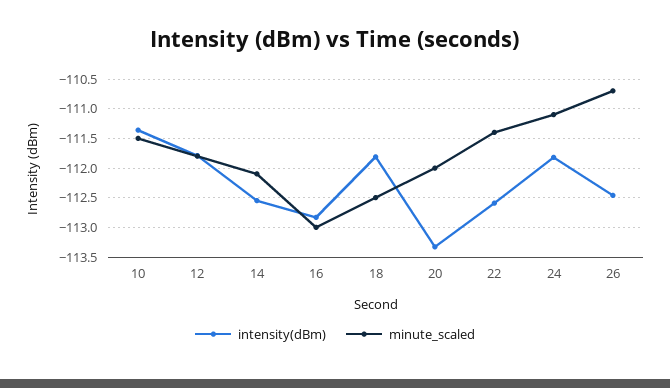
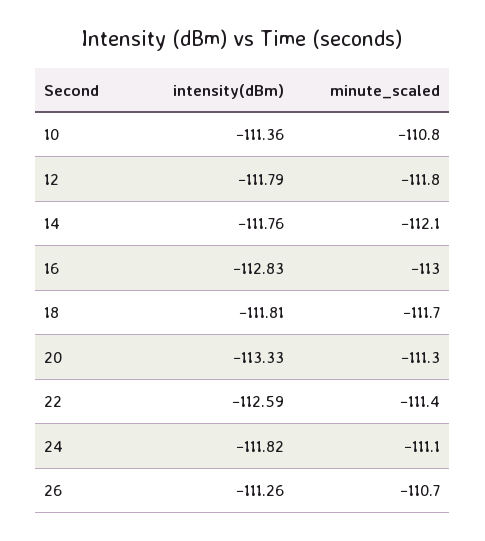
  {
    "intensity(dBm)": {
      "10": -111.36,
      "12": -111.79,
-     "14": -112.5,
+     "14": -111.76,
      "16": -112.83,
      "18": -111.81,
      "20": -113.33,
      "22": -112.59,
      "24": -111.82,
-     "26": -112.5
+     "26": -111.26
    },
    "minute_scaled": {
-     "10": -111.5,
+     "10": -110.8,
      "12": -111.8,
      "14": -112.1,
      "16": -113,
-     "18": -112.5,
+     "18": -111.7,
-     "20": -112,
+     "20": -111.3,
      "22": -111.4,
      "24": -111.1,
      "26": -110.7
    }
  }

